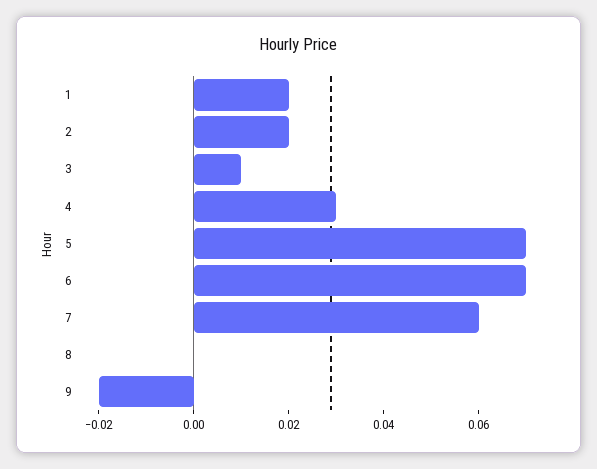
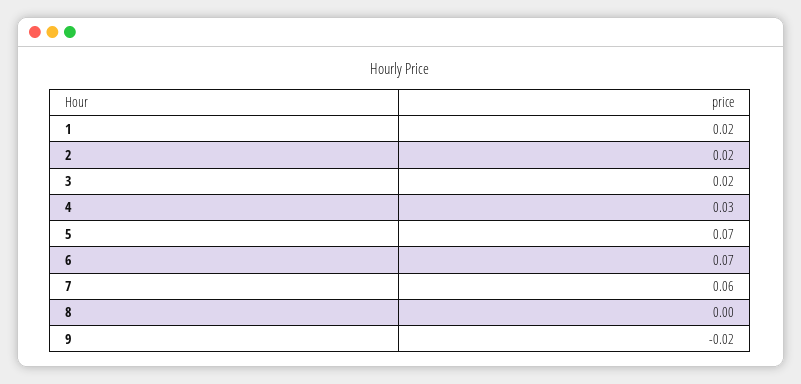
  {
    "1": 0.02,
    "2": 0.02,
-   "3": 0.01,
+   "3": 0.02,
    "4": 0.03,
    "5": 0.07,
    "6": 0.07,
    "7": 0.06,
    "8": 0,
    "9": -0.02
  }

